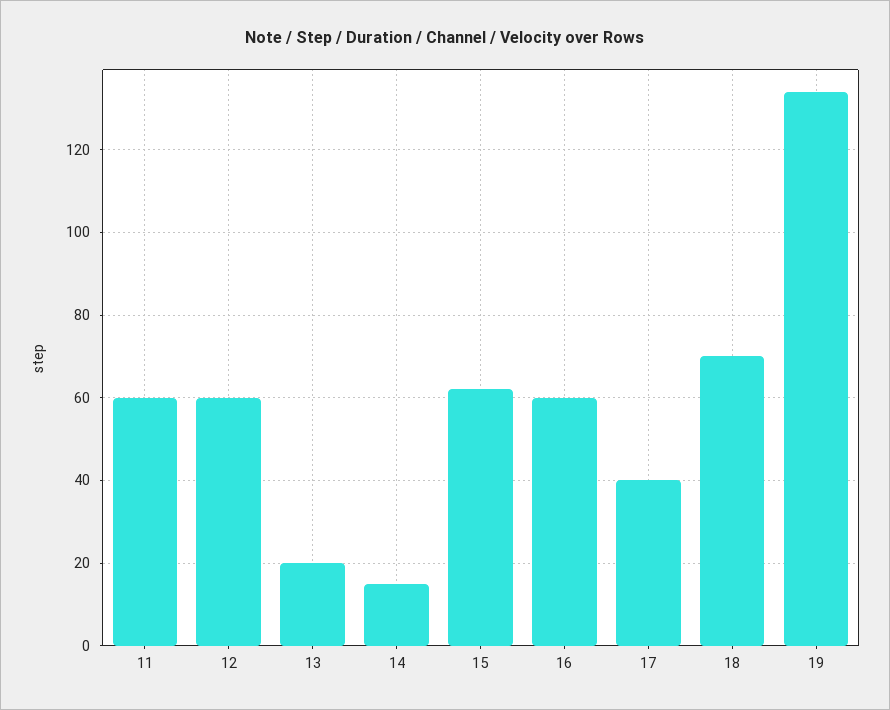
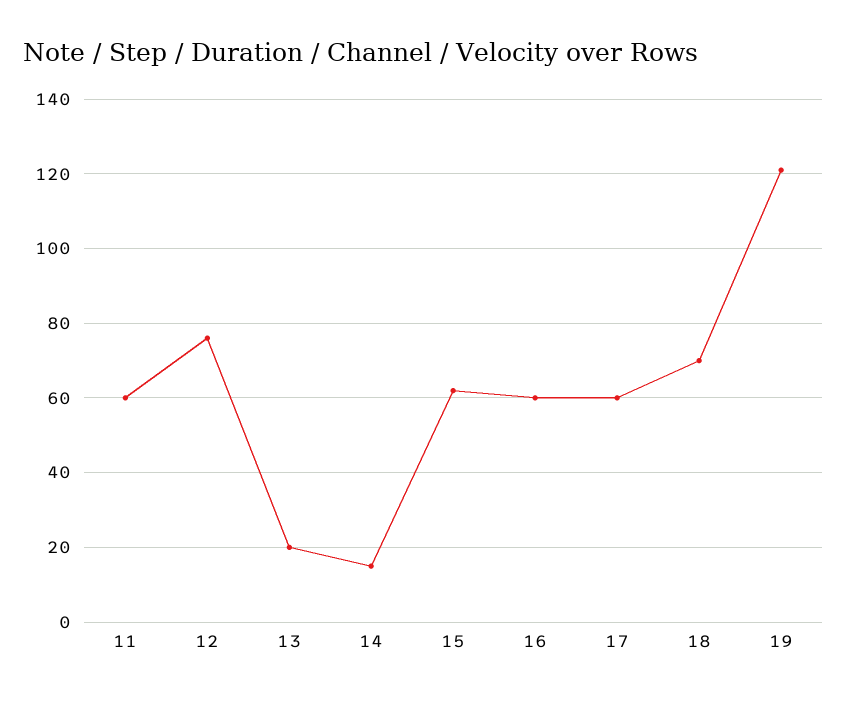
  {
    "11": 60,
-   "12": 60,
+   "12": 75,
    "13": 20,
    "14": 15,
    "15": 60,
    "16": 60,
-   "17": 40,
+   "17": 60,
    "18": 70,
-   "19": 135
+   "19": 120
  }

